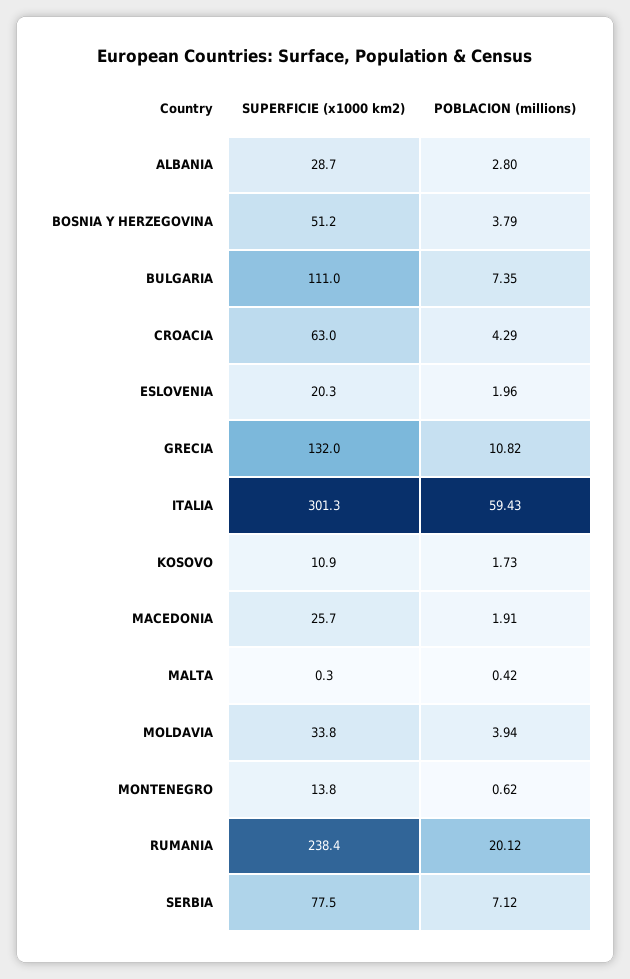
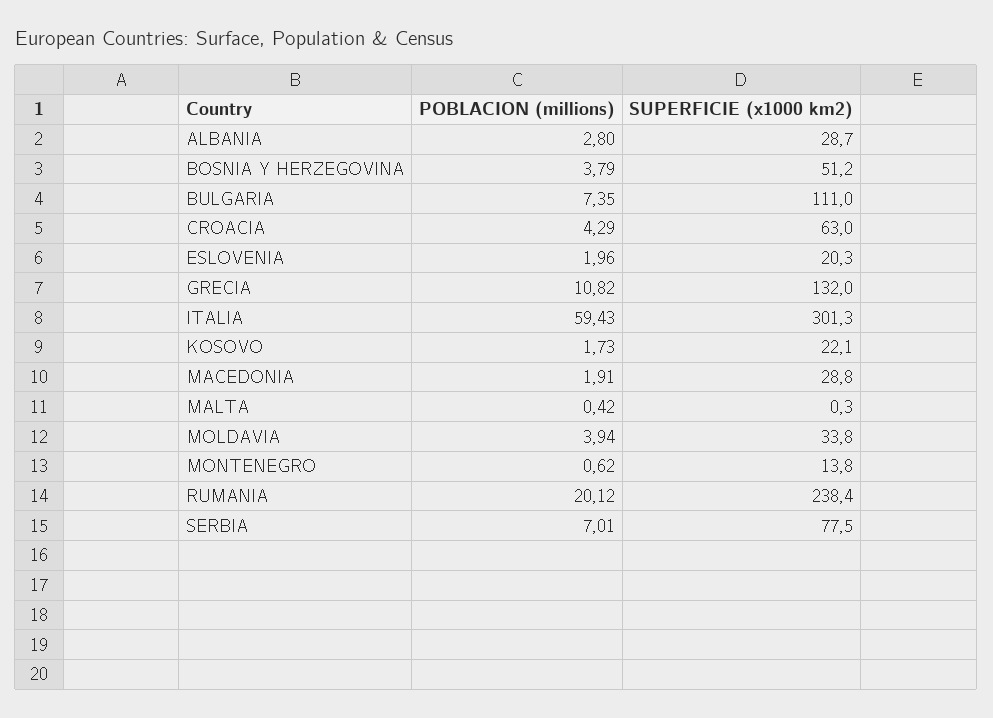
  {
    "SUPERFICIE (x1000 km2)": {
      "ALBANIA": 28.7,
      "BOSNIA Y HERZEGOVINA": 51.2,
      "BULGARIA": 111,
      "CROACIA": 63,
      "ESLOVENIA": 20.3,
      "GRECIA": 132,
      "ITALIA": 301.3,
-     "KOSOVO": 10.9,
+     "KOSOVO": 22.1,
-     "MACEDONIA": 25.7,
+     "MACEDONIA": 28.8,
      "MALTA": 0.3,
      "MOLDAVIA": 33.8,
      "MONTENEGRO": 13.8,
      "RUMANIA": 238.4,
      "SERBIA": 77.5
    },
    "POBLACION (millions)": {
      "ALBANIA": 2.8,
      "BOSNIA Y HERZEGOVINA": 3.79,
      "BULGARIA": 7.35,
      "CROACIA": 4.29,
      "ESLOVENIA": 1.96,
      "GRECIA": 10.82,
      "ITALIA": 59.43,
      "KOSOVO": 1.73,
      "MACEDONIA": 1.91,
      "MALTA": 0.42,
      "MOLDAVIA": 3.94,
      "MONTENEGRO": 0.62,
      "RUMANIA": 20.12,
-     "SERBIA": 7.12
+     "SERBIA": 7.01
    }
  }

